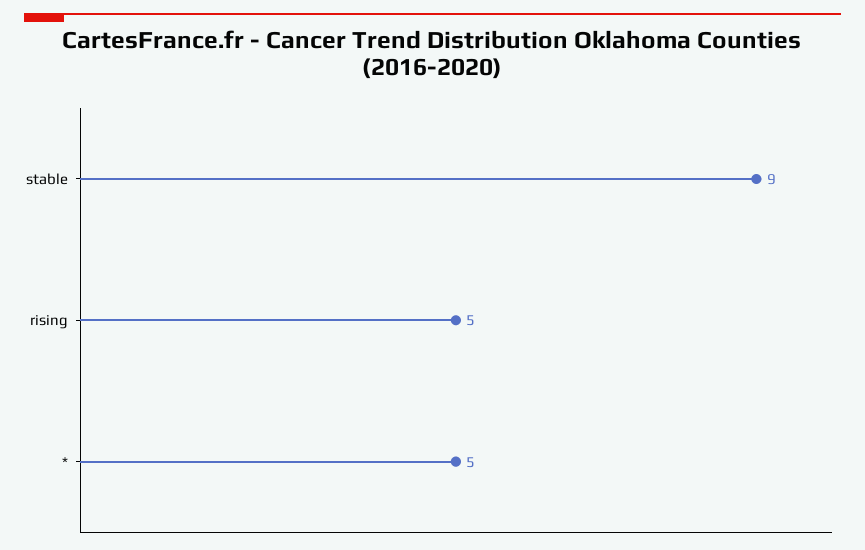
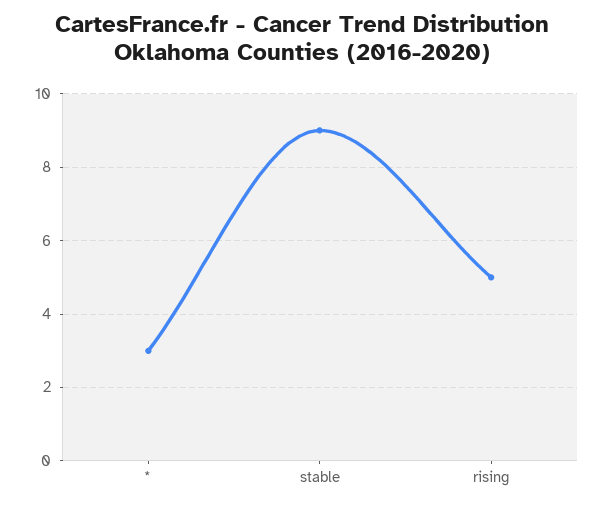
  {
    "stable": 9,
    "rising": 5,
-   "*": 5
+   "*": 3
  }

